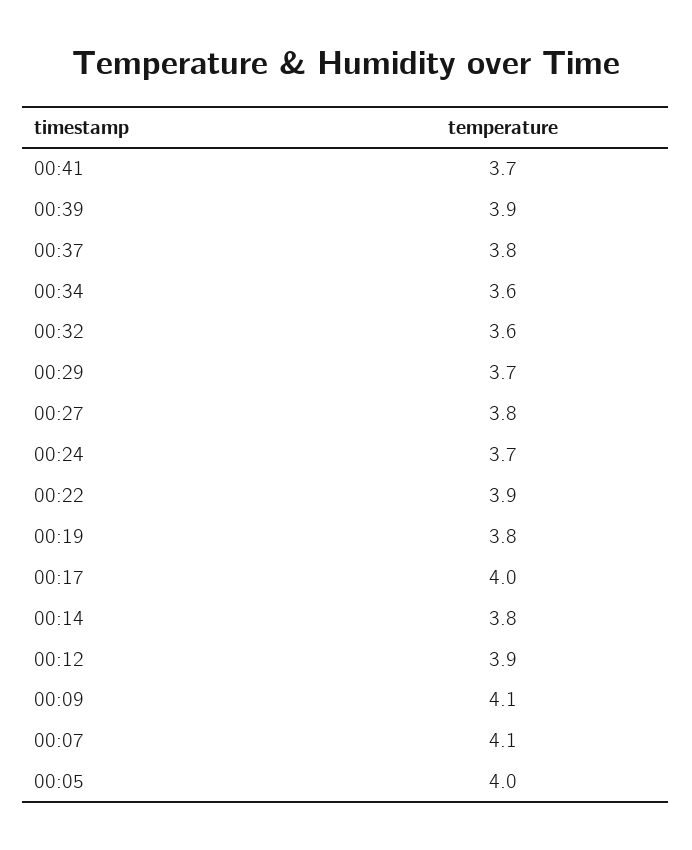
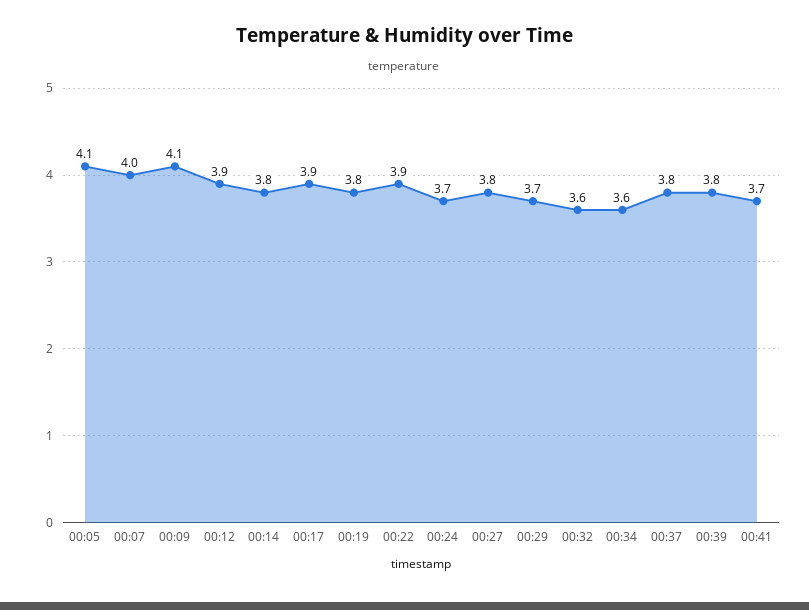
  {
    "00:41": 3.7,
-   "00:39": 3.9,
+   "00:39": 3.8,
    "00:37": 3.8,
    "00:34": 3.6,
    "00:32": 3.6,
    "00:29": 3.7,
    "00:27": 3.8,
    "00:24": 3.7,
    "00:22": 3.9,
    "00:19": 3.8,
-   "00:17": 4,
+   "00:17": 3.9,
    "00:14": 3.8,
    "00:12": 3.9,
    "00:09": 4.1,
-   "00:07": 4.1,
+   "00:07": 4,
-   "00:05": 4
+   "00:05": 4.1
  }

